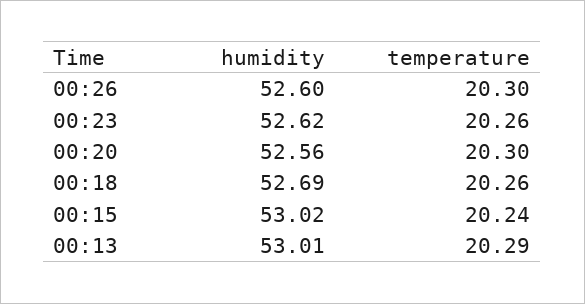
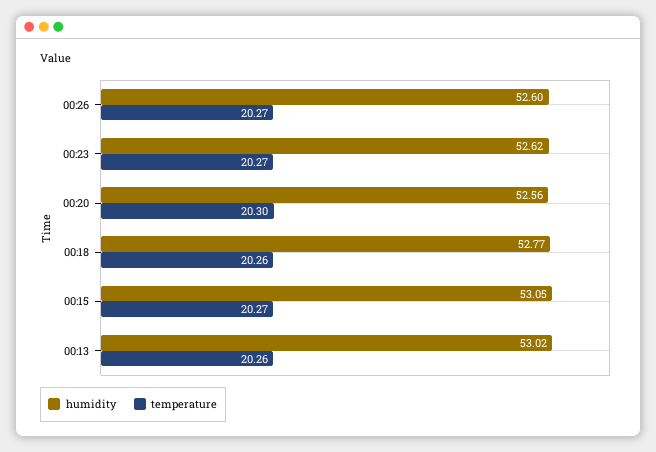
  {
    "humidity": {
      "00:26": 52.6,
      "00:23": 52.62,
      "00:20": 52.56,
-     "00:18": 52.69,
+     "00:18": 52.77,
-     "00:15": 53.02,
+     "00:15": 53.05,
-     "00:13": 53.01
+     "00:13": 53.02
    },
    "temperature": {
-     "00:26": 20.3,
+     "00:26": 20.27,
-     "00:23": 20.26,
+     "00:23": 20.27,
      "00:20": 20.3,
      "00:18": 20.26,
-     "00:15": 20.24,
+     "00:15": 20.27,
-     "00:13": 20.29
+     "00:13": 20.26
    }
  }

